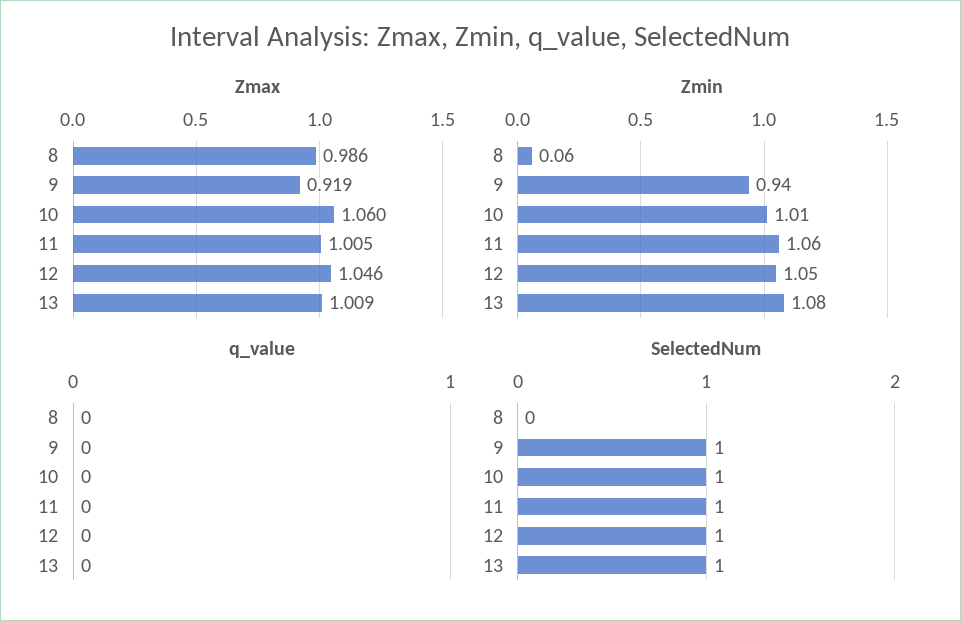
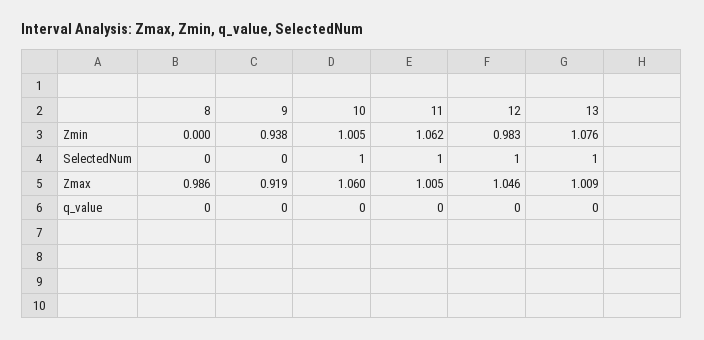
  {
    "Zmax": {
      "8": 0.986,
      "9": 0.919,
      "10": 1.06,
      "11": 1.005,
      "12": 1.046,
      "13": 1.009
    },
    "Zmin": {
-     "8": 0.06,
+     "8": 0,
      "9": 0.938,
      "10": 1.005,
      "11": 1.062,
-     "12": 1.05,
+     "12": 0.983,
      "13": 1.076
    },
    "q_value": {
      "8": 0,
      "9": 0,
      "10": 0,
      "11": 0,
      "12": 0,
      "13": 0
    },
    "SelectedNum": {
      "8": 0,
-     "9": 1,
+     "9": 0,
      "10": 1,
      "11": 1,
      "12": 1,
      "13": 1
    }
  }

